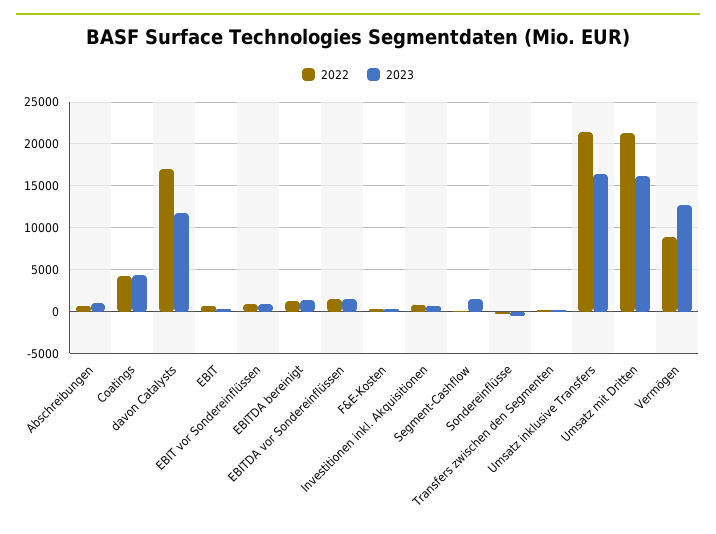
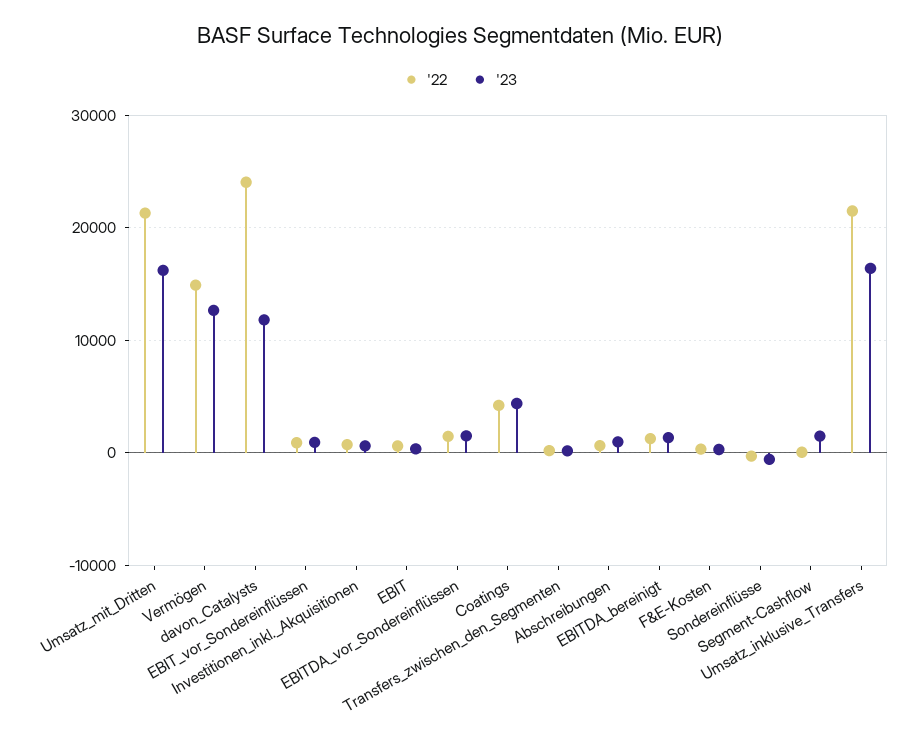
  {
    "2022": {
      "Abschreibungen": 1000,
      "Coatings": 4000,
-     "davon Catalysts": 17000,
+     "davon Catalysts": 24000,
      "EBIT": 1000,
      "EBIT vor Sondereinflüssen": 1000,
      "EBITDA bereinigt": 1000,
      "EBITDA vor Sondereinflüssen": 1000,
      "F&E-Kosten": 0,
      "Investitionen inkl. Akquisitionen": 1000,
      "Segment-Cashflow": 0,
      "Sondereinflüsse": 0,
      "Transfers zwischen den Segmenten": 0,
      "Umsatz inklusive Transfers": 21000,
      "Umsatz mit Dritten": 21000,
-     "Vermögen": 9000
+     "Vermögen": 15000
    },
    "2023": {
      "Abschreibungen": 1000,
      "Coatings": 4000,
      "davon Catalysts": 12000,
      "EBIT": 0,
      "EBIT vor Sondereinflüssen": 1000,
      "EBITDA bereinigt": 1000,
      "EBITDA vor Sondereinflüssen": 2000,
      "F&E-Kosten": 0,
      "Investitionen inkl. Akquisitionen": 1000,
      "Segment-Cashflow": 1000,
      "Sondereinflüsse": -1000,
      "Transfers zwischen den Segmenten": 0,
      "Umsatz inklusive Transfers": 16000,
      "Umsatz mit Dritten": 16000,
      "Vermögen": 13000
    }
  }

